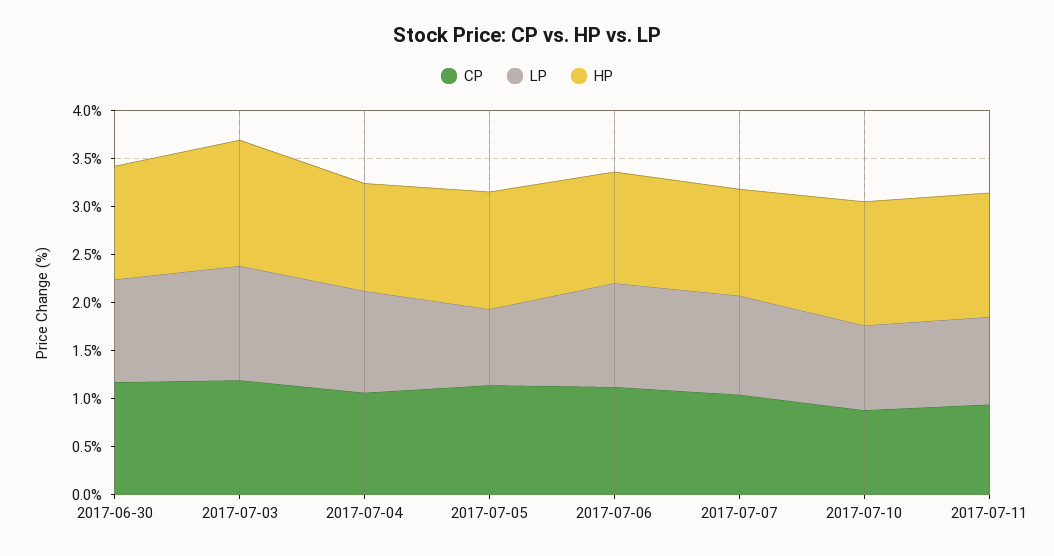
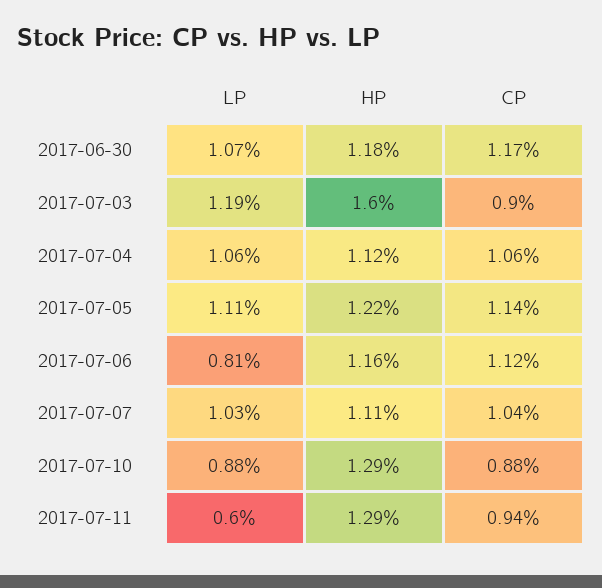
  {
    "CP": {
      "2017-06-30": 1.17,
-     "2017-07-03": 1.2,
+     "2017-07-03": 0.9,
      "2017-07-04": 1.06,
      "2017-07-05": 1.14,
      "2017-07-06": 1.12,
      "2017-07-07": 1.04,
      "2017-07-10": 0.88,
      "2017-07-11": 0.94
    },
    "LP": {
      "2017-06-30": 1.07,
      "2017-07-03": 1.19,
      "2017-07-04": 1.06,
-     "2017-07-05": 0.8,
+     "2017-07-05": 1.11,
-     "2017-07-06": 1.1,
+     "2017-07-06": 0.81,
      "2017-07-07": 1.03,
      "2017-07-10": 0.88,
-     "2017-07-11": 0.9
+     "2017-07-11": 0.6
    },
    "HP": {
      "2017-06-30": 1.18,
-     "2017-07-03": 1.3,
+     "2017-07-03": 1.6,
      "2017-07-04": 1.12,
      "2017-07-05": 1.22,
      "2017-07-06": 1.16,
      "2017-07-07": 1.11,
      "2017-07-10": 1.29,
      "2017-07-11": 1.29
    }
  }

